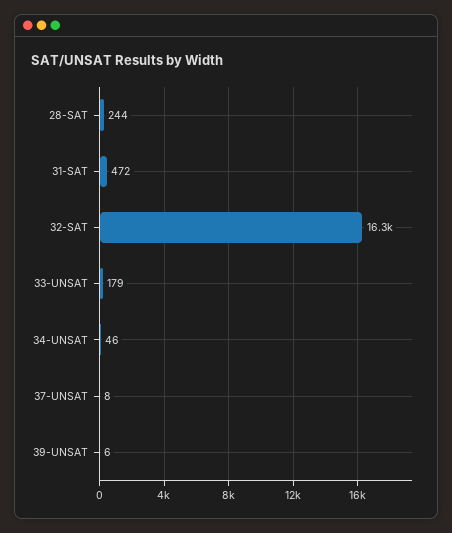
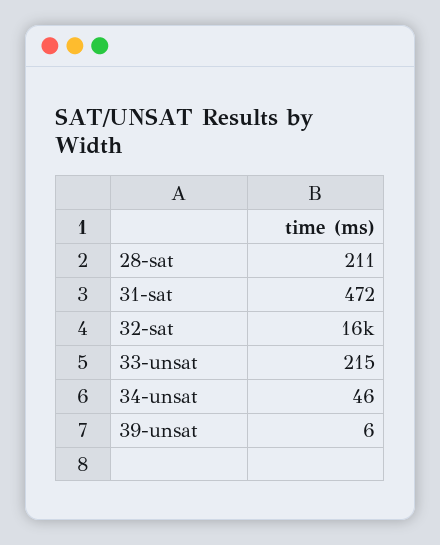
  {
-   "28-SAT": 244,
+   "28-SAT": 211,
    "31-SAT": 472,
    "32-SAT": 16300,
-   "33-UNSAT": 179,
+   "33-UNSAT": 215,
    "34-UNSAT": 46,
-   "37-UNSAT": 8,
    "39-UNSAT": 6
  }

